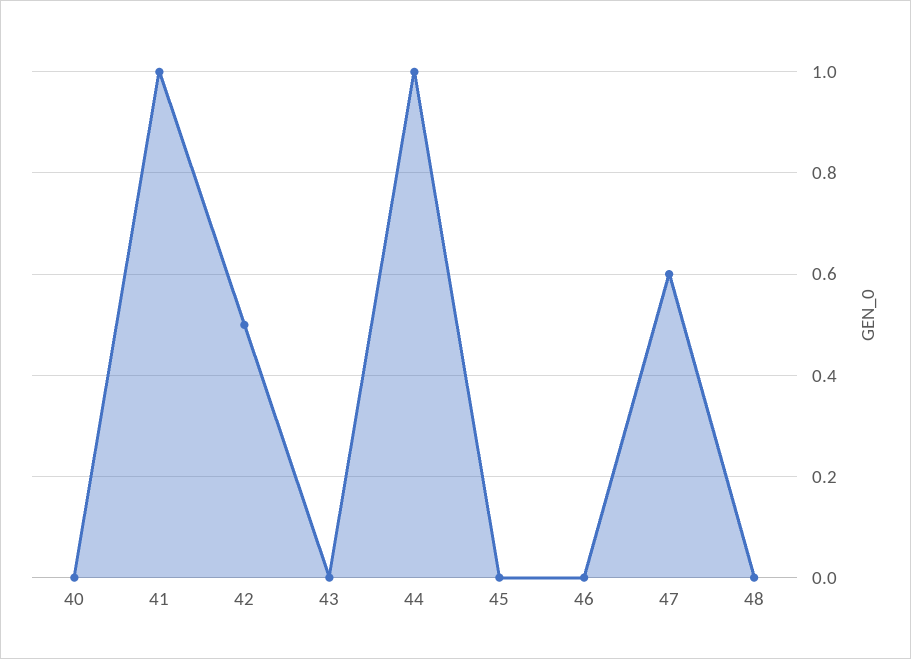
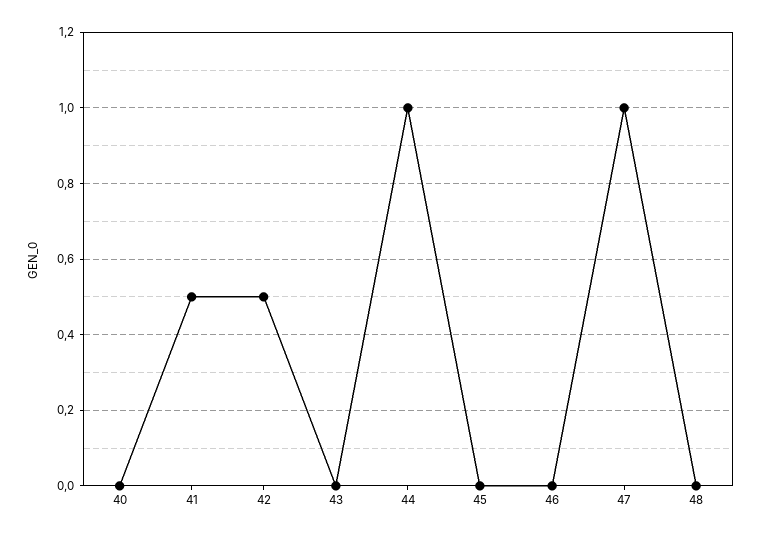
  {
    "40": 0,
-   "41": 1,
+   "41": 0.5,
    "42": 0.5,
    "43": 0,
    "44": 1,
    "45": 0,
    "46": 0,
-   "47": 0.6,
+   "47": 1,
    "48": 0
  }

